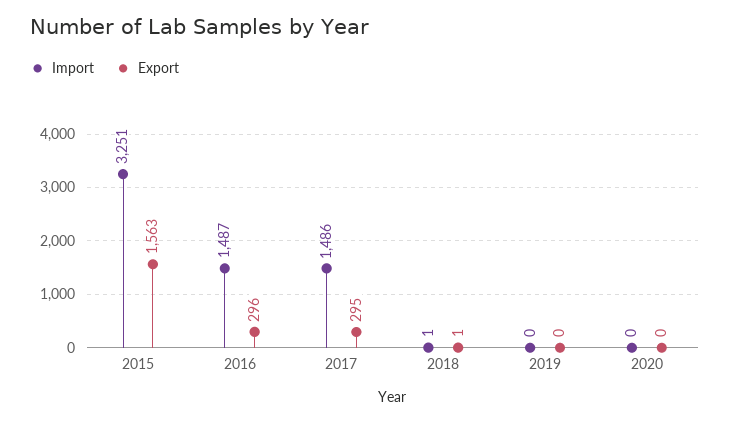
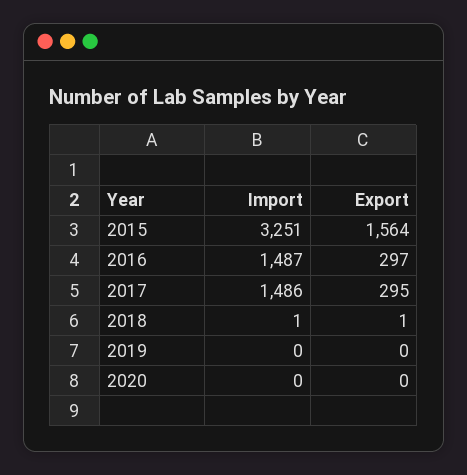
  {
    "Import": {
      "2015": 3251,
      "2016": 1487,
      "2017": 1486,
      "2018": 1,
      "2019": 0,
      "2020": 0
    },
    "Export": {
-     "2015": 1563,
+     "2015": 1564,
-     "2016": 296,
+     "2016": 297,
      "2017": 295,
      "2018": 1,
      "2019": 0,
      "2020": 0
    }
  }

